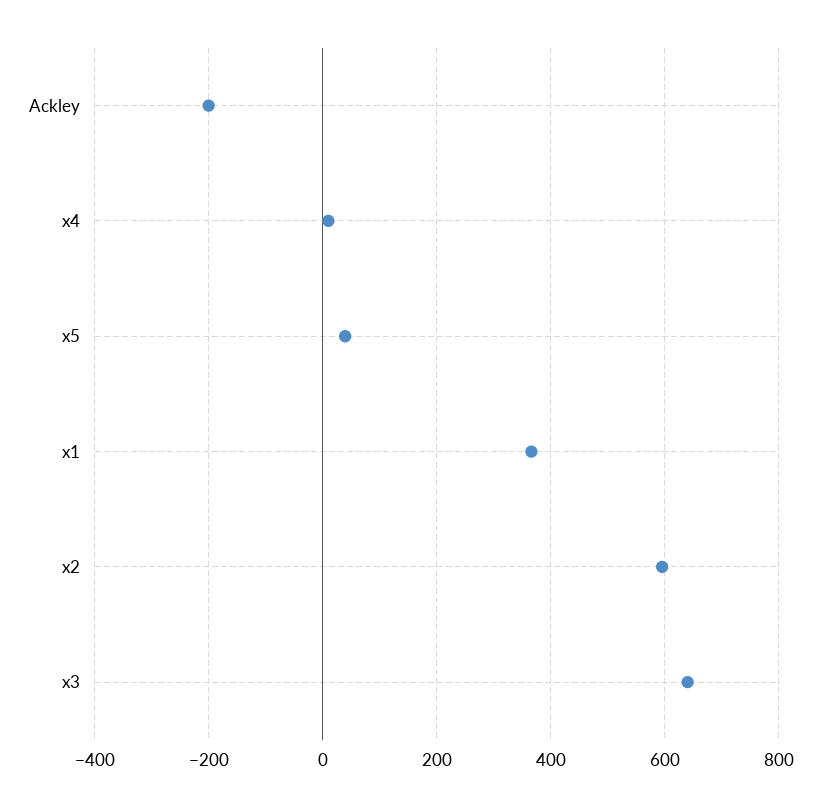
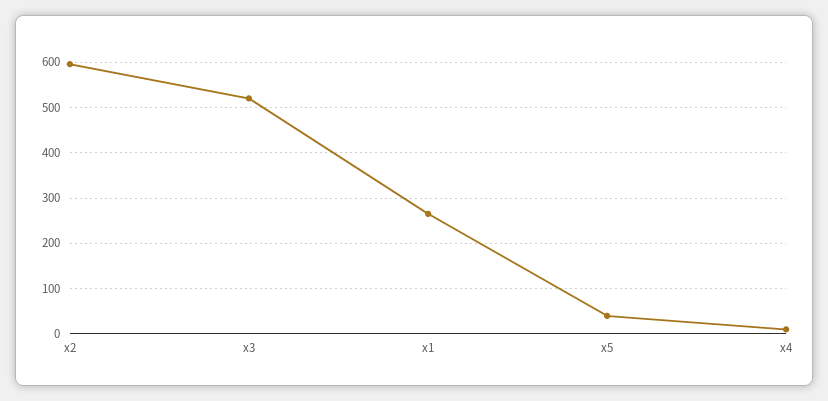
  {
-   "Ackley": -200,
    "x4": 20,
    "x5": 40,
-   "x1": 360,
+   "x1": 260,
    "x2": 600,
-   "x3": 640
+   "x3": 520
  }

